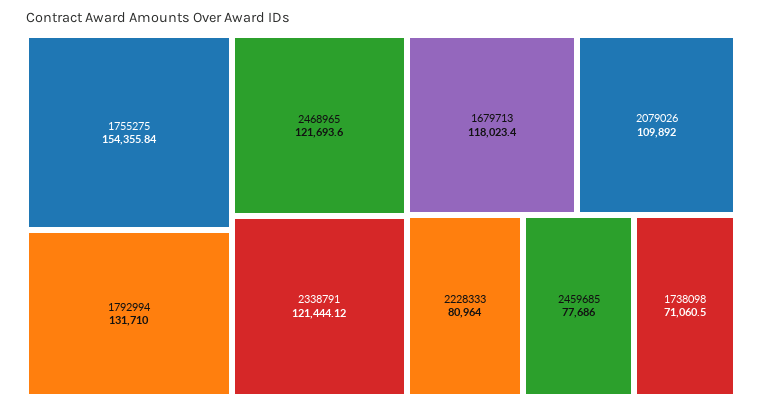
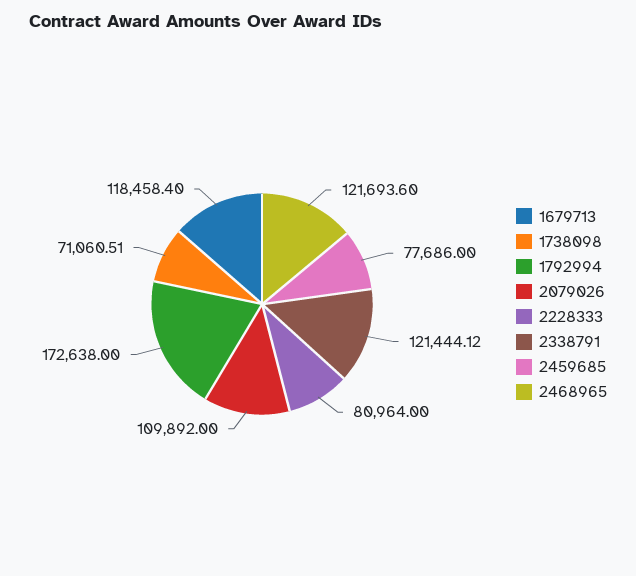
  {
-   "1755275": 154355.84,
-   "1792994": 131710,
+   "1792994": 172638,
    "2468965": 121693.6,
    "2338791": 121444.12,
-   "1679713": 118023.4,
+   "1679713": 118458.4,
    "2079026": 109892,
    "2228333": 80964,
    "2459685": 77686,
-   "1738098": 71060.5
+   "1738098": 71060.51
  }

